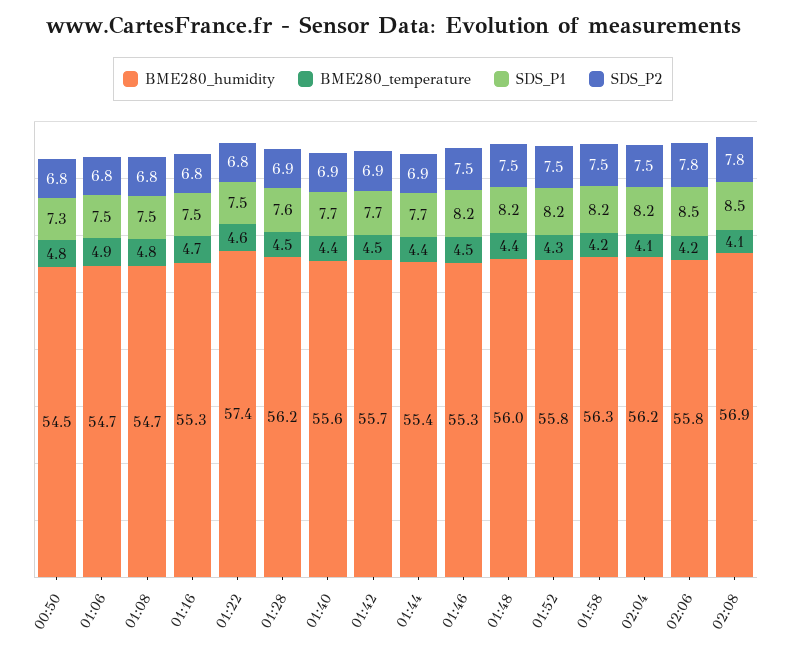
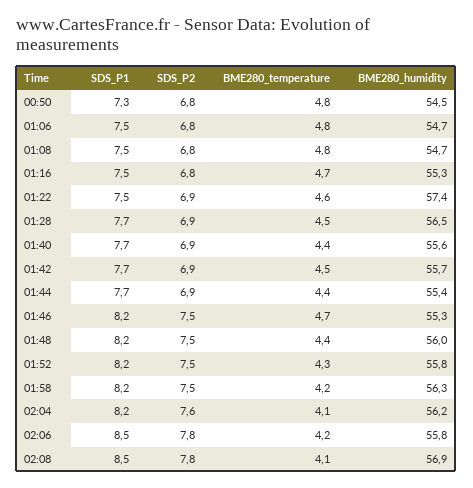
  {
    "BME280_humidity": {
      "00:50": 54.5,
      "01:06": 54.7,
      "01:08": 54.7,
      "01:16": 55.3,
      "01:22": 57.4,
-     "01:28": 56.2,
+     "01:28": 56.5,
      "01:40": 55.6,
      "01:42": 55.7,
      "01:44": 55.4,
      "01:46": 55.3,
      "01:48": 56,
      "01:52": 55.8,
      "01:58": 56.3,
      "02:04": 56.2,
      "02:06": 55.8,
      "02:08": 56.9
    },
    "BME280_temperature": {
      "00:50": 4.8,
-     "01:06": 4.9,
+     "01:06": 4.8,
      "01:08": 4.8,
      "01:16": 4.7,
      "01:22": 4.6,
      "01:28": 4.5,
      "01:40": 4.4,
      "01:42": 4.5,
      "01:44": 4.4,
-     "01:46": 4.5,
+     "01:46": 4.7,
      "01:48": 4.4,
      "01:52": 4.3,
      "01:58": 4.2,
      "02:04": 4.1,
      "02:06": 4.2,
      "02:08": 4.1
    },
    "SDS_P1": {
      "00:50": 7.3,
      "01:06": 7.5,
      "01:08": 7.5,
      "01:16": 7.5,
      "01:22": 7.5,
-     "01:28": 7.6,
+     "01:28": 7.7,
      "01:40": 7.7,
      "01:42": 7.7,
      "01:44": 7.7,
      "01:46": 8.2,
      "01:48": 8.2,
      "01:52": 8.2,
      "01:58": 8.2,
      "02:04": 8.2,
      "02:06": 8.5,
      "02:08": 8.5
    },
    "SDS_P2": {
      "00:50": 6.8,
      "01:06": 6.8,
      "01:08": 6.8,
      "01:16": 6.8,
-     "01:22": 6.8,
+     "01:22": 6.9,
      "01:28": 6.9,
      "01:40": 6.9,
      "01:42": 6.9,
      "01:44": 6.9,
      "01:46": 7.5,
      "01:48": 7.5,
      "01:52": 7.5,
      "01:58": 7.5,
-     "02:04": 7.5,
+     "02:04": 7.6,
      "02:06": 7.8,
      "02:08": 7.8
    }
  }

